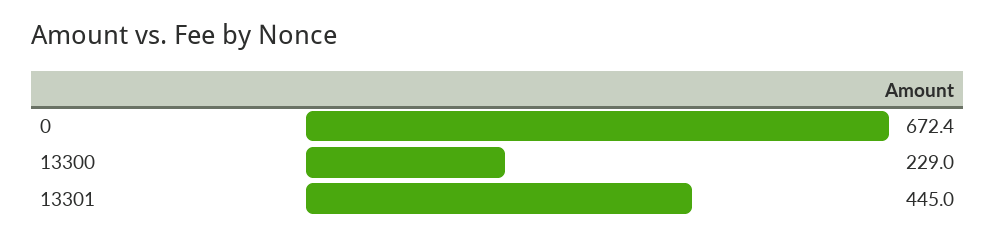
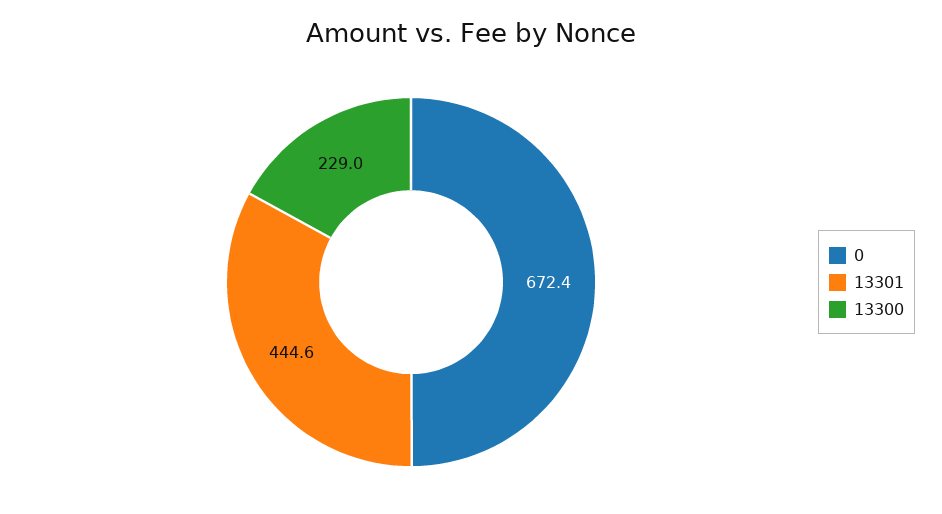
  {
    "0": 672.4,
    "13300": 229,
-   "13301": 445
+   "13301": 444.6
  }

